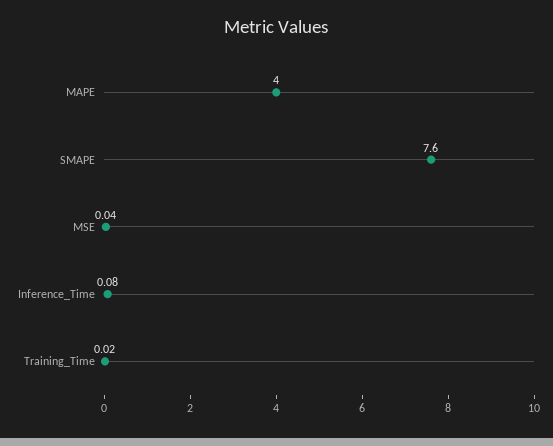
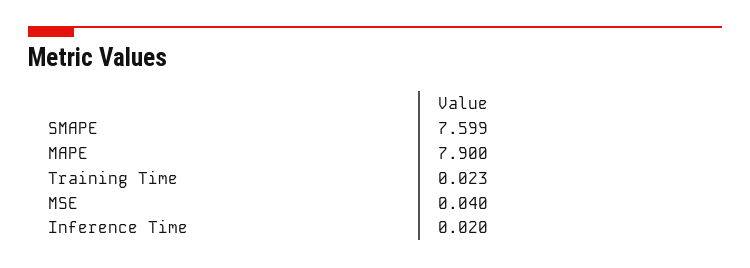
  {
-   "MAPE": 4,
+   "MAPE": 7.9,
    "SMAPE": 7.599,
    "MSE": 0.04,
-   "Inference_Time": 0.08,
+   "Inference_Time": 0.02,
    "Training_Time": 0.023
  }

